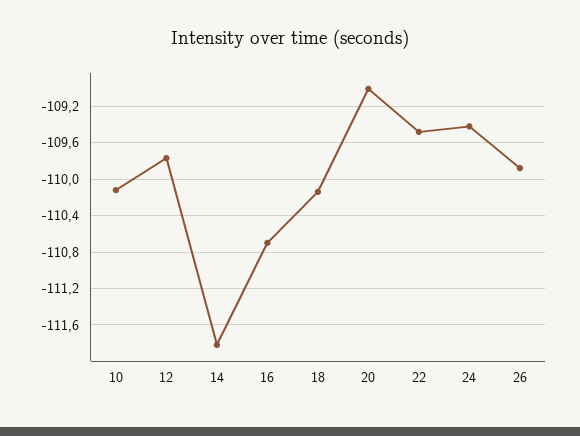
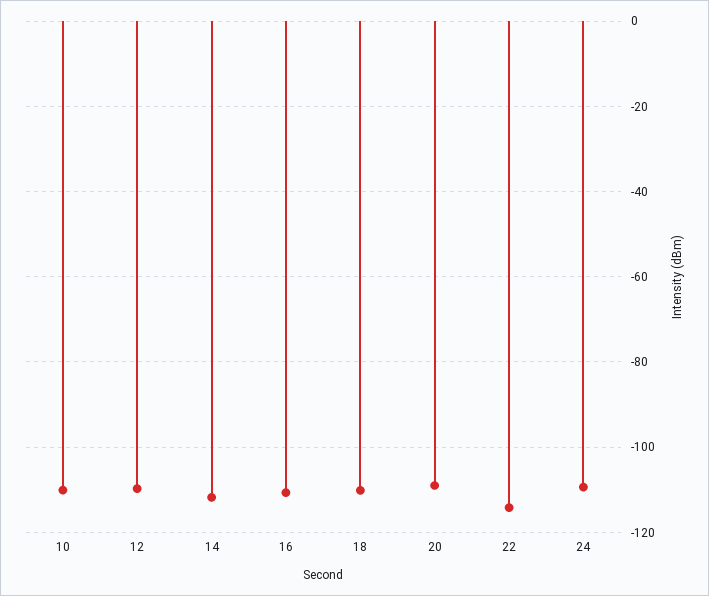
  {
    "10": -110.1,
    "12": -109.8,
    "14": -111.8,
    "16": -110.7,
    "18": -110.1,
    "20": -109,
-   "22": -109.5,
+   "22": -114,
-   "24": -109.4,
+   "24": -109.4
-   "26": -109.9
  }

